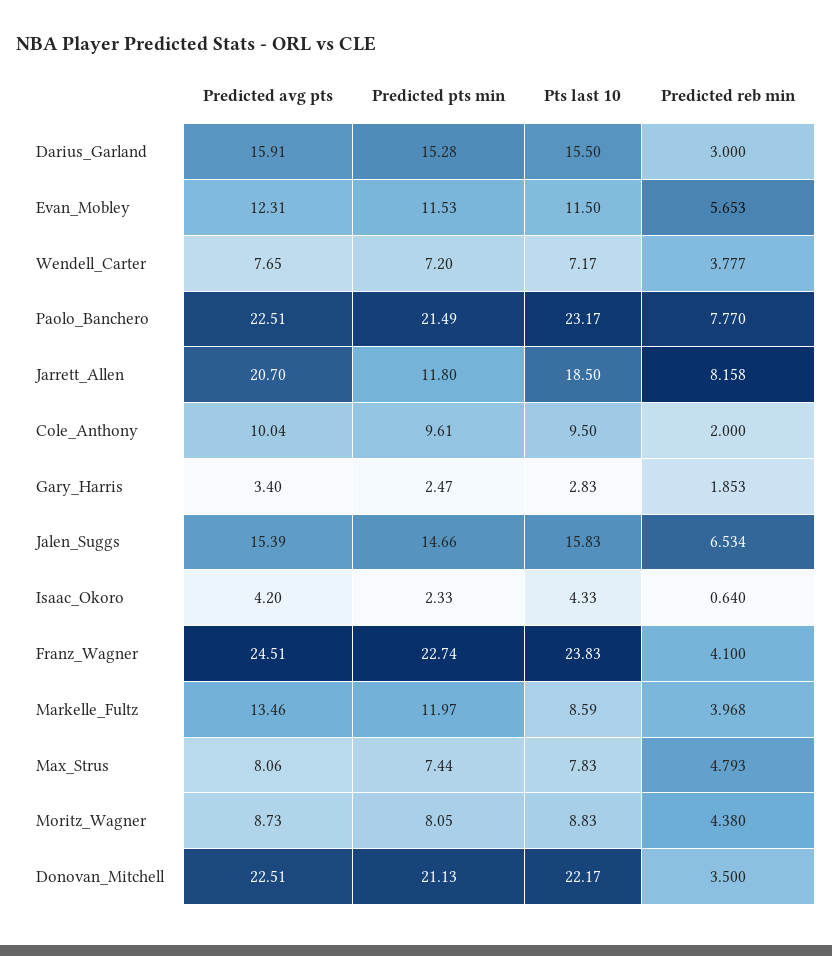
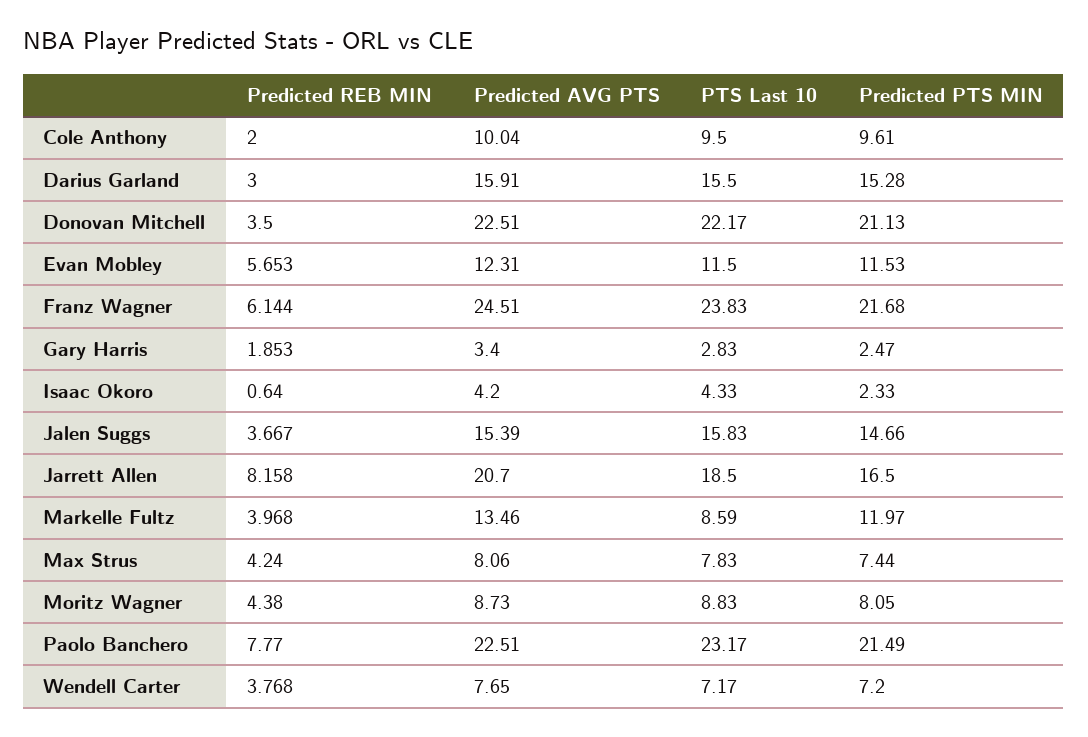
  {
    "Predicted avg pts": {
      "Darius_Garland": 15.91,
      "Evan_Mobley": 12.31,
      "Wendell_Carter": 7.65,
      "Paolo_Banchero": 22.51,
      "Jarrett_Allen": 20.7,
      "Cole_Anthony": 10.04,
      "Gary_Harris": 3.4,
      "Jalen_Suggs": 15.39,
      "Isaac_Okoro": 4.2,
      "Franz_Wagner": 24.51,
      "Markelle_Fultz": 13.46,
      "Max_Strus": 8.06,
      "Moritz_Wagner": 8.73,
      "Donovan_Mitchell": 22.51
    },
    "Predicted pts min": {
      "Darius_Garland": 15.28,
      "Evan_Mobley": 11.53,
      "Wendell_Carter": 7.2,
      "Paolo_Banchero": 21.49,
-     "Jarrett_Allen": 11.8,
+     "Jarrett_Allen": 16.5,
      "Cole_Anthony": 9.61,
      "Gary_Harris": 2.47,
      "Jalen_Suggs": 14.66,
      "Isaac_Okoro": 2.33,
-     "Franz_Wagner": 22.74,
+     "Franz_Wagner": 21.68,
      "Markelle_Fultz": 11.97,
      "Max_Strus": 7.44,
      "Moritz_Wagner": 8.05,
      "Donovan_Mitchell": 21.13
    },
    "Pts last 10": {
      "Darius_Garland": 15.5,
      "Evan_Mobley": 11.5,
      "Wendell_Carter": 7.17,
      "Paolo_Banchero": 23.17,
      "Jarrett_Allen": 18.5,
      "Cole_Anthony": 9.5,
      "Gary_Harris": 2.83,
      "Jalen_Suggs": 15.83,
      "Isaac_Okoro": 4.33,
      "Franz_Wagner": 23.83,
      "Markelle_Fultz": 8.59,
      "Max_Strus": 7.83,
      "Moritz_Wagner": 8.83,
      "Donovan_Mitchell": 22.17
    },
    "Predicted reb min": {
      "Darius_Garland": 3,
      "Evan_Mobley": 5.653,
-     "Wendell_Carter": 3.777,
+     "Wendell_Carter": 3.768,
      "Paolo_Banchero": 7.77,
      "Jarrett_Allen": 8.158,
      "Cole_Anthony": 2,
      "Gary_Harris": 1.853,
-     "Jalen_Suggs": 6.534,
+     "Jalen_Suggs": 3.667,
      "Isaac_Okoro": 0.64,
-     "Franz_Wagner": 4.1,
+     "Franz_Wagner": 6.144,
      "Markelle_Fultz": 3.968,
-     "Max_Strus": 4.793,
+     "Max_Strus": 4.24,
      "Moritz_Wagner": 4.38,
      "Donovan_Mitchell": 3.5
    }
  }

